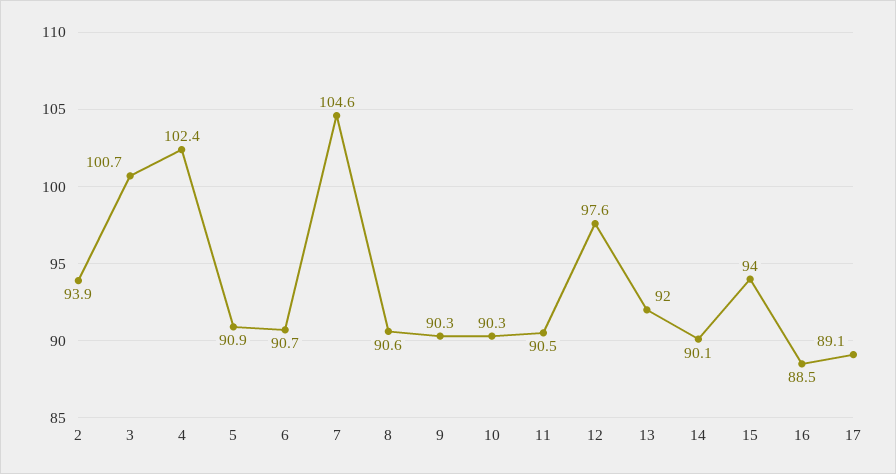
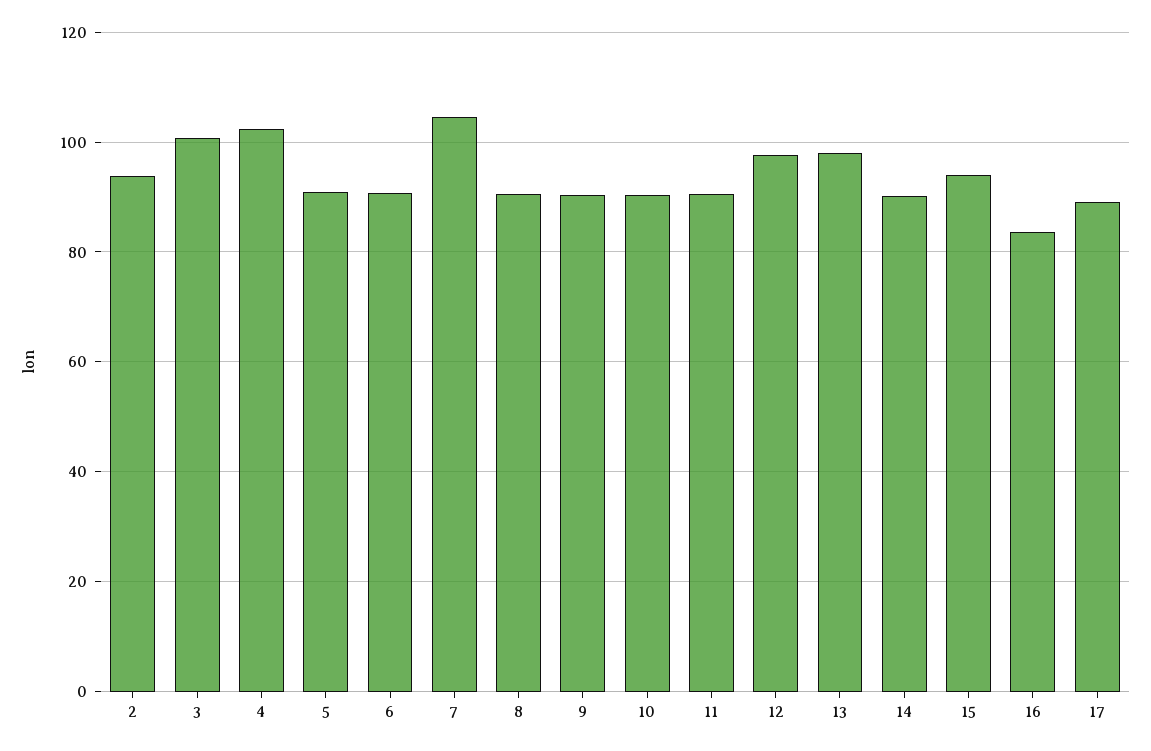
  {
    "2": 93.9,
    "3": 100.7,
    "4": 102.4,
    "5": 90.9,
    "6": 90.7,
    "7": 104.6,
    "8": 90.6,
    "9": 90.3,
    "10": 90.3,
    "11": 90.5,
    "12": 97.6,
-   "13": 92,
+   "13": 98,
    "14": 90.1,
    "15": 94,
-   "16": 88.5,
+   "16": 84,
    "17": 89.1
  }

